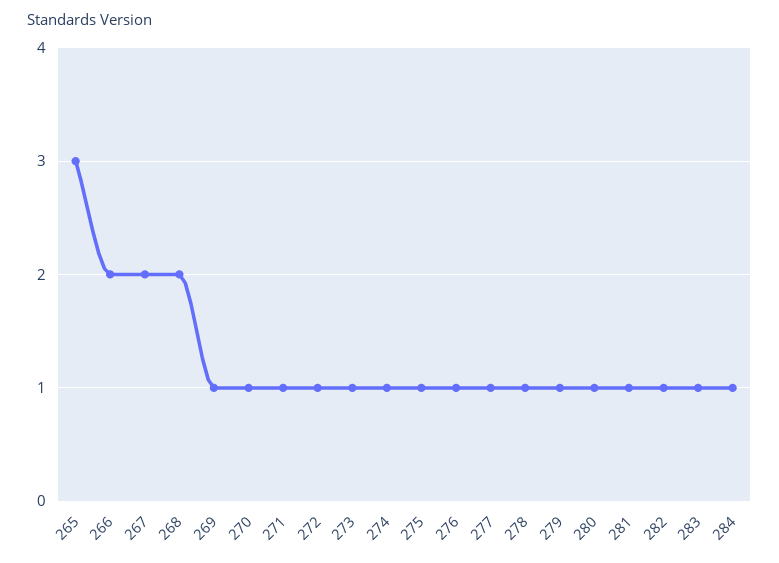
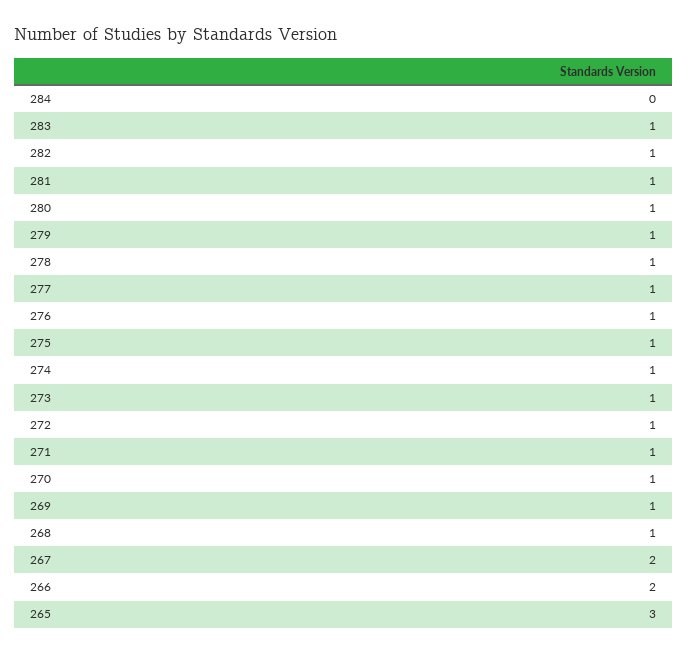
  {
    "265": 3,
    "266": 2,
    "267": 2,
-   "268": 2,
+   "268": 1,
    "269": 1,
    "270": 1,
    "271": 1,
    "272": 1,
    "273": 1,
    "274": 1,
    "275": 1,
    "276": 1,
    "277": 1,
    "278": 1,
    "279": 1,
    "280": 1,
    "281": 1,
    "282": 1,
    "283": 1,
-   "284": 1
+   "284": 0
  }

